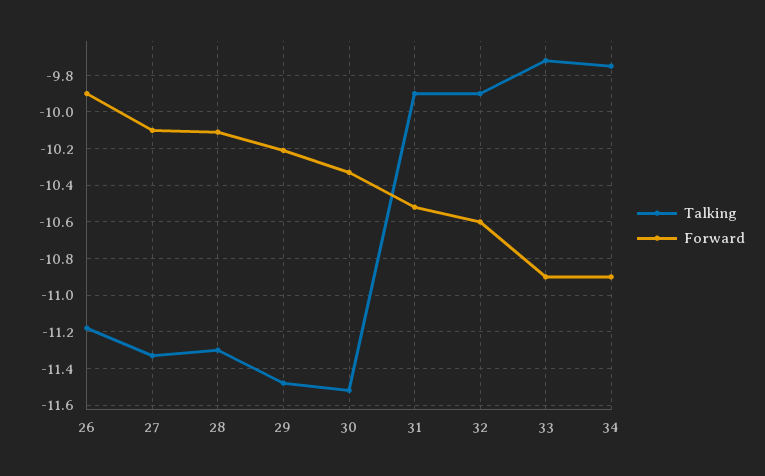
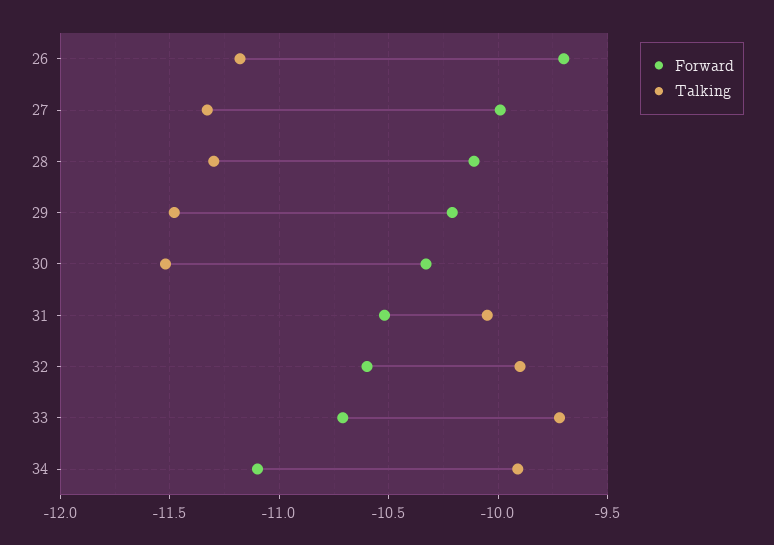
  {
    "Talking": {
      "26": -11.2,
      "27": -11.35,
      "28": -11.3,
      "29": -11.5,
      "30": -11.5,
-     "31": -9.9,
+     "31": -10.05,
      "32": -9.9,
      "33": -9.7,
-     "34": -9.75
+     "34": -9.9
    },
    "Forward": {
-     "26": -9.9,
+     "26": -9.7,
-     "27": -10.1,
+     "27": -10,
      "28": -10.1,
      "29": -10.2,
      "30": -10.35,
      "31": -10.5,
      "32": -10.6,
-     "33": -10.9,
+     "33": -10.7,
-     "34": -10.9
+     "34": -11.1
    }
  }

